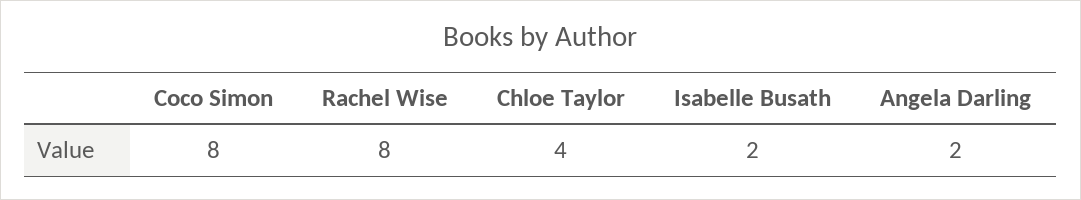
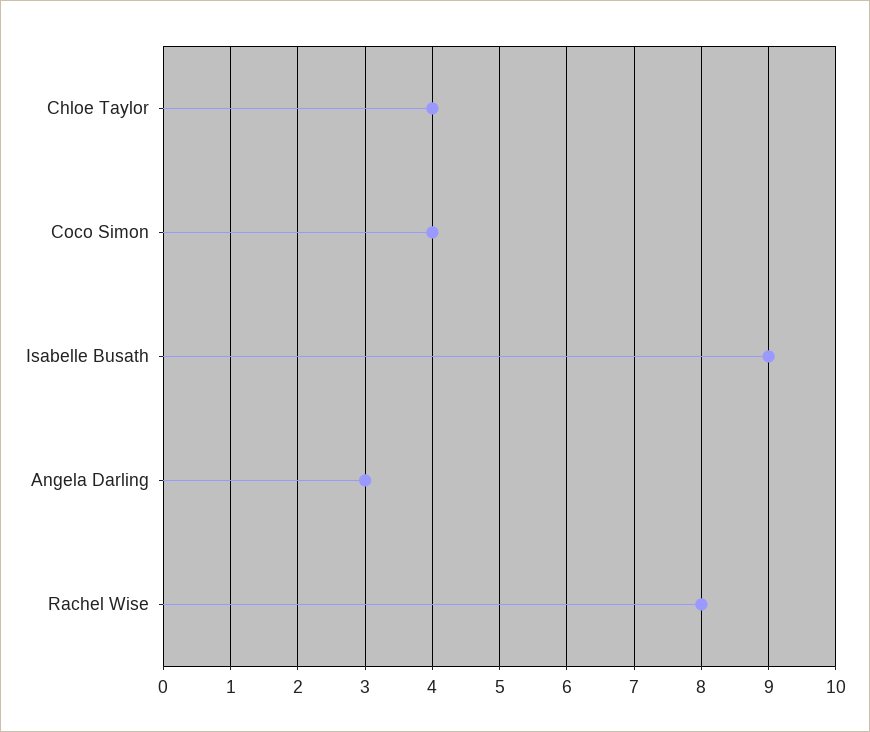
  {
-   "Coco Simon": 8,
+   "Coco Simon": 4,
    "Rachel Wise": 8,
    "Chloe Taylor": 4,
-   "Isabelle Busath": 2,
+   "Isabelle Busath": 9,
-   "Angela Darling": 2
+   "Angela Darling": 3
  }

